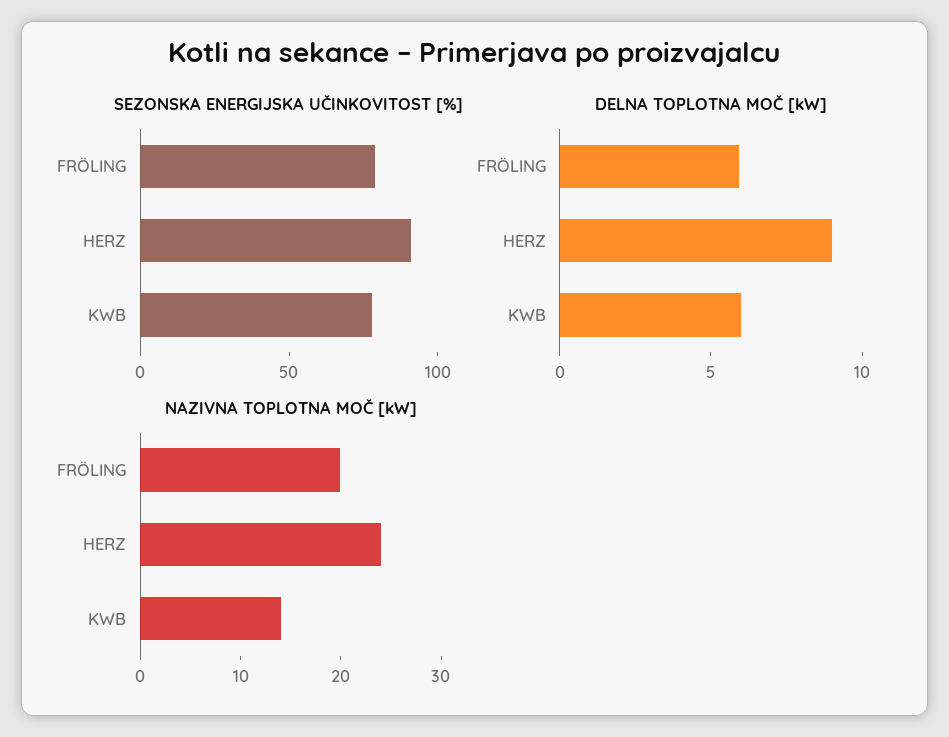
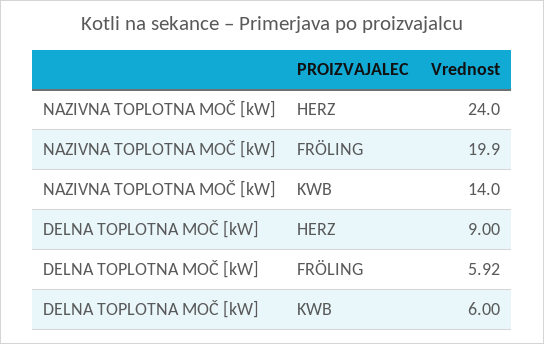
  {
-   "SEZONSKA ENERGIJSKA UČINKOVITOST [%]": {
-     "FRÖLING": 80,
-     "HERZ": 90,
-     "KWB": 80
-   },
    "DELNA TOPLOTNA MOČ [kW]": {
      "FRÖLING": 5.92,
      "HERZ": 9,
      "KWB": 6
    },
    "NAZIVNA TOPLOTNA MOČ [kW]": {
      "FRÖLING": 19.9,
      "HERZ": 24,
      "KWB": 14
    }
  }

